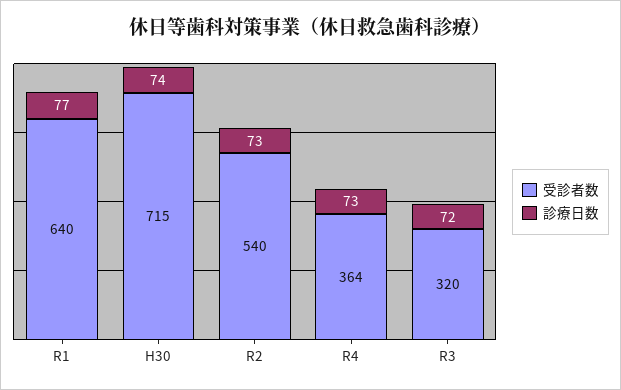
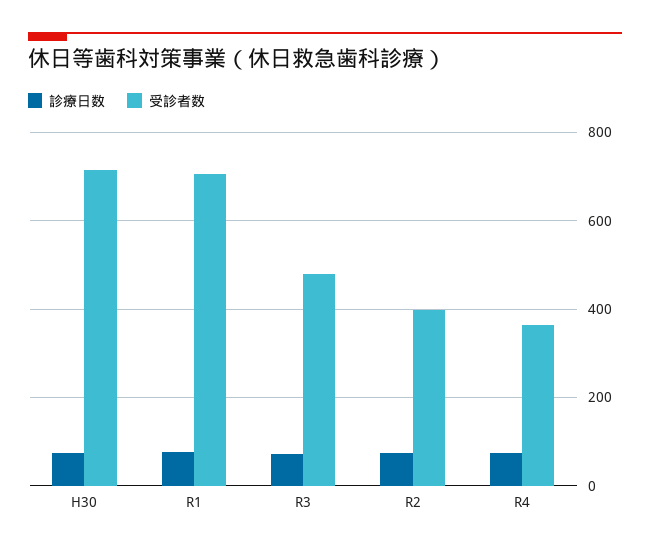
  {
    "受診者数": {
-     "R1": 640,
+     "R1": 700,
      "H30": 715,
-     "R2": 540,
+     "R2": 400,
      "R4": 364,
-     "R3": 320
+     "R3": 480
    },
    "診療日数": {
      "R1": 77,
      "H30": 74,
      "R2": 73,
      "R4": 73,
      "R3": 72
    }
  }

